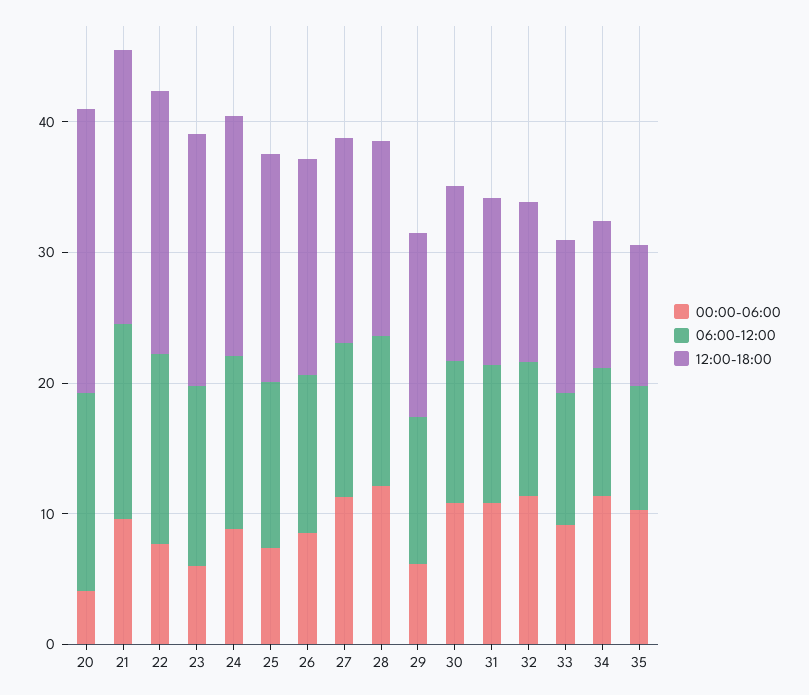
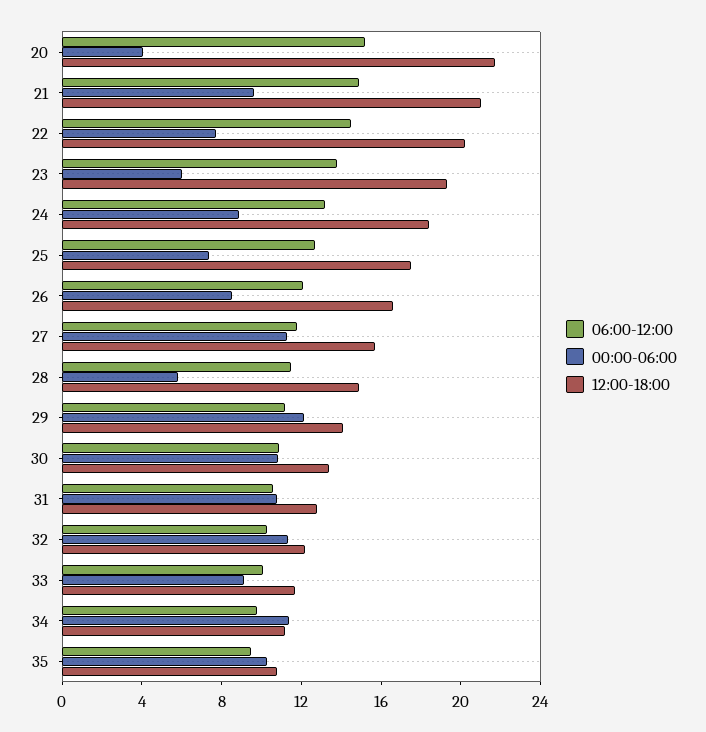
  {
    "00:00-06:00": {
      "20": 4,
      "21": 10,
      "22": 8,
      "23": 6,
      "24": 9,
      "25": 7,
      "26": 9,
      "27": 11,
-     "28": 12,
+     "28": 6,
-     "29": 6,
+     "29": 12,
      "30": 11,
      "31": 11,
      "32": 11,
      "33": 9,
      "34": 11,
      "35": 10
    },
    "06:00-12:00": {
      "20": 15,
      "21": 15,
      "22": 15,
      "23": 14,
      "24": 13,
      "25": 13,
      "26": 12,
      "27": 12,
      "28": 12,
      "29": 11,
      "30": 11,
      "31": 11,
      "32": 10,
      "33": 10,
      "34": 10,
      "35": 10
    },
    "12:00-18:00": {
      "20": 22,
      "21": 21,
      "22": 20,
      "23": 19,
      "24": 18,
      "25": 18,
      "26": 17,
      "27": 16,
      "28": 15,
      "29": 14,
      "30": 13,
      "31": 13,
      "32": 12,
      "33": 12,
      "34": 11,
      "35": 11
    }
  }

